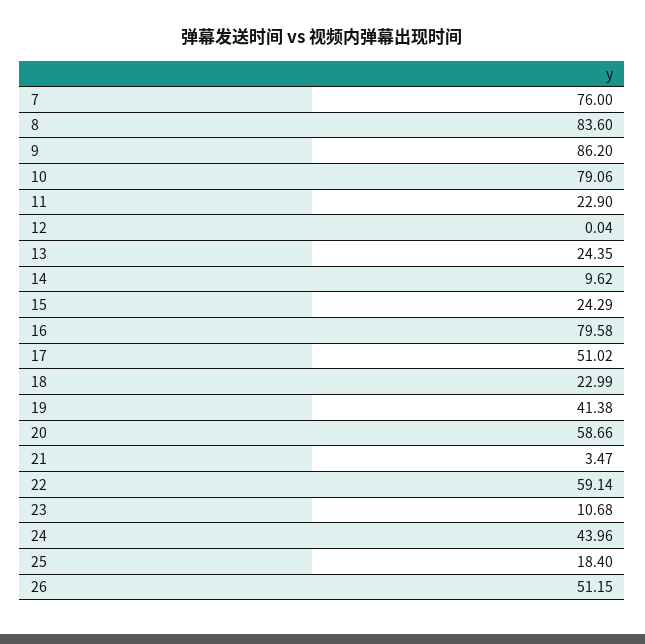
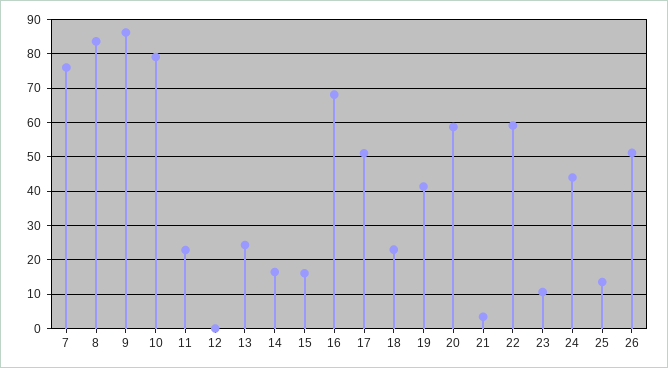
  {
    "7": 76,
    "8": 83.6,
    "9": 86.2,
    "10": 79.06,
    "11": 22.9,
    "12": 0.04,
    "13": 24.35,
-   "14": 9.62,
+   "14": 16,
-   "15": 24.29,
+   "15": 16,
-   "16": 79.58,
+   "16": 68,
    "17": 51.02,
    "18": 22.99,
    "19": 41.38,
    "20": 58.66,
    "21": 3.47,
    "22": 59.14,
    "23": 10.68,
    "24": 43.96,
-   "25": 18.4,
+   "25": 14,
    "26": 51.15
  }

